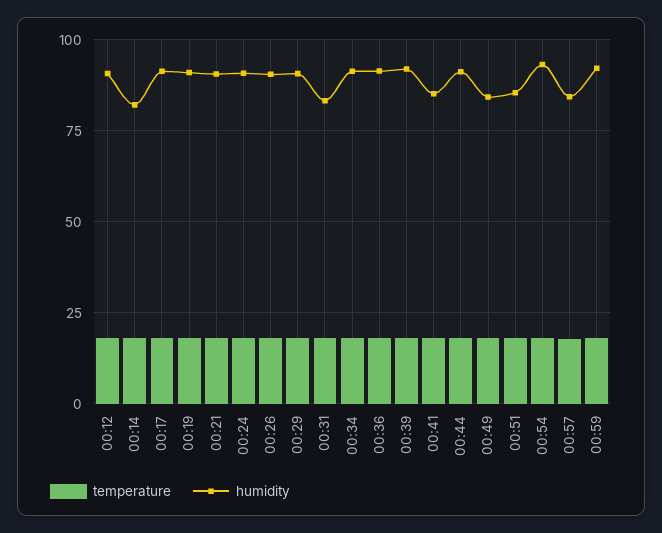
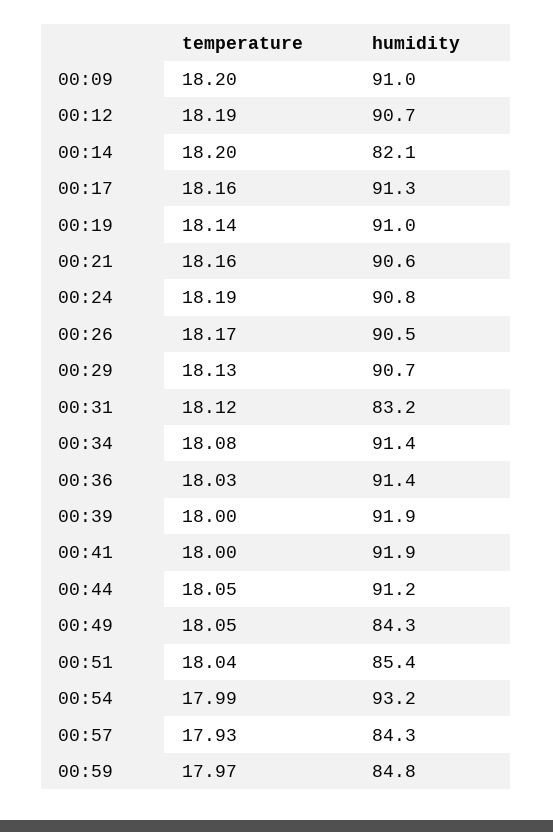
  {
    "temperature": {
      "00:12": 18.19,
      "00:14": 18.2,
      "00:17": 18.16,
      "00:19": 18.14,
      "00:21": 18.16,
      "00:24": 18.19,
      "00:26": 18.17,
      "00:29": 18.13,
      "00:31": 18.12,
      "00:34": 18.08,
      "00:36": 18.03,
      "00:39": 18,
      "00:41": 18,
      "00:44": 18.05,
      "00:49": 18.05,
      "00:51": 18.04,
      "00:54": 17.99,
      "00:57": 17.93,
-     "00:59": 17.97
+     "00:59": 17.97,
+     "00:09": 18.2
    },
    "humidity": {
      "00:12": 90.7,
      "00:14": 82.1,
      "00:17": 91.3,
      "00:19": 91,
      "00:21": 90.6,
      "00:24": 90.8,
      "00:26": 90.5,
      "00:29": 90.7,
      "00:31": 83.2,
      "00:34": 91.4,
      "00:36": 91.4,
      "00:39": 91.9,
-     "00:41": 85,
+     "00:41": 91.9,
      "00:44": 91.2,
      "00:49": 84.3,
      "00:51": 85.4,
      "00:54": 93.2,
      "00:57": 84.3,
-     "00:59": 92.5
+     "00:59": 84.8,
+     "00:09": 91
    }
  }

